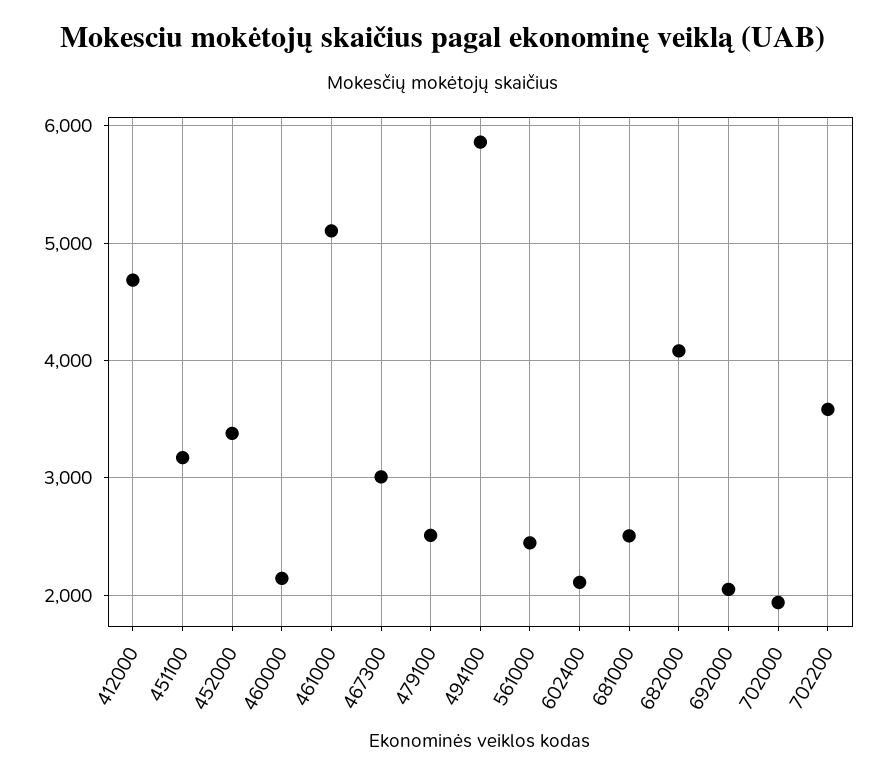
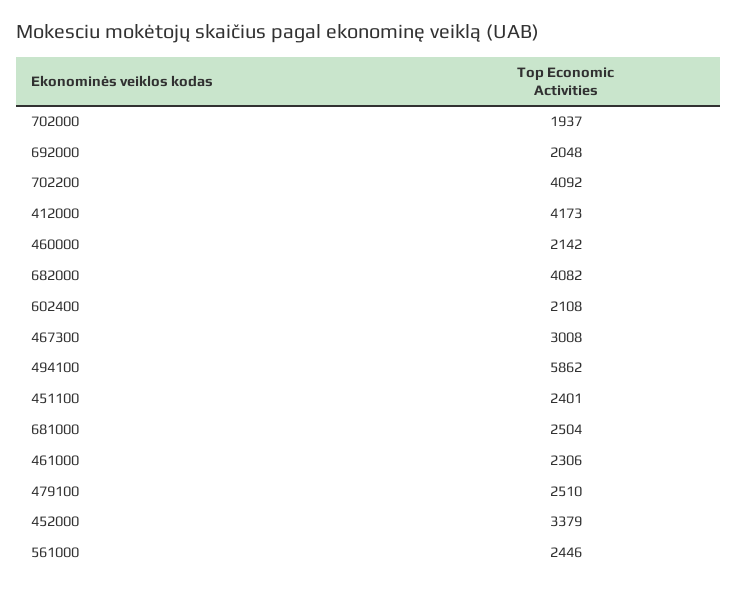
  {
-   "412000": 4700,
+   "412000": 4173,
-   "451100": 3200,
+   "451100": 2401,
    "452000": 3379,
    "460000": 2142,
-   "461000": 5100,
+   "461000": 2306,
    "467300": 3008,
    "479100": 2510,
    "494100": 5862,
    "561000": 2446,
    "602400": 2108,
    "681000": 2504,
    "682000": 4082,
    "692000": 2048,
    "702000": 1937,
-   "702200": 3600
+   "702200": 4092
  }

